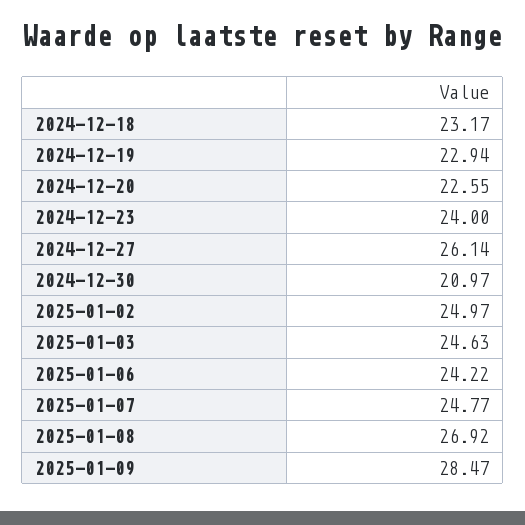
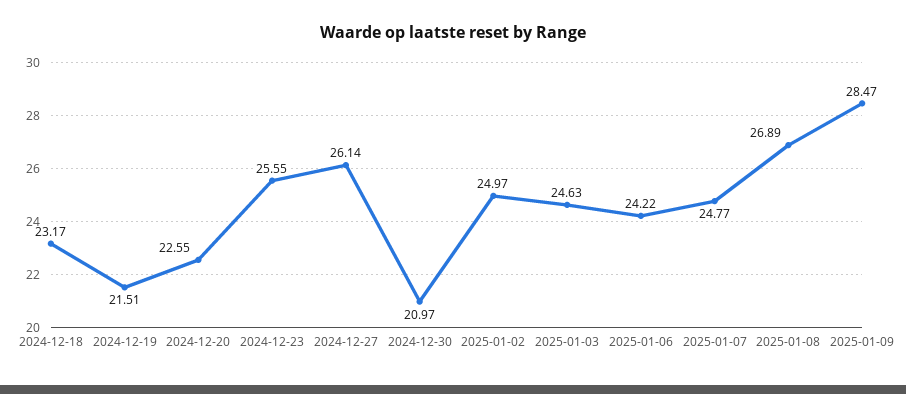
  {
    "2024-12-18": 23.17,
-   "2024-12-19": 22.94,
+   "2024-12-19": 21.51,
    "2024-12-20": 22.55,
-   "2024-12-23": 24,
+   "2024-12-23": 25.55,
    "2024-12-27": 26.14,
    "2024-12-30": 20.97,
    "2025-01-02": 24.97,
    "2025-01-03": 24.63,
    "2025-01-06": 24.22,
    "2025-01-07": 24.77,
-   "2025-01-08": 26.92,
+   "2025-01-08": 26.89,
    "2025-01-09": 28.47
  }

